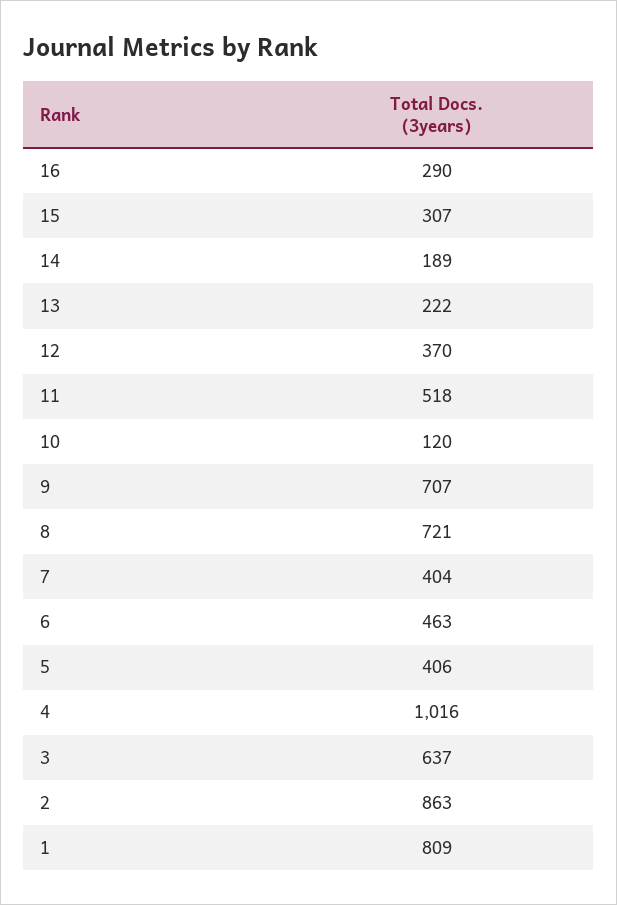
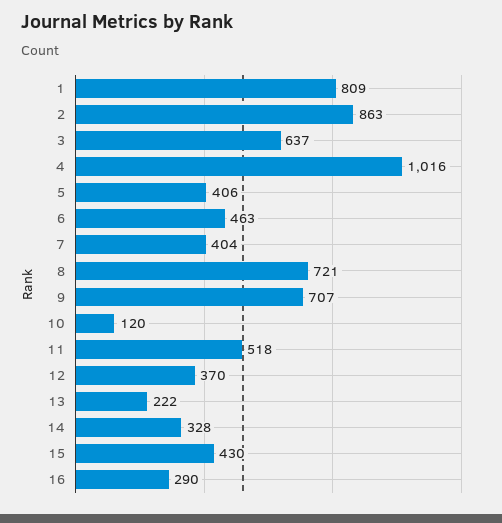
  {
    "16": 290,
-   "15": 307,
+   "15": 430,
-   "14": 189,
+   "14": 328,
    "13": 222,
    "12": 370,
    "11": 518,
    "10": 120,
    "9": 707,
    "8": 721,
    "7": 404,
    "6": 463,
    "5": 406,
    "4": 1016,
    "3": 637,
    "2": 863,
    "1": 809
  }

